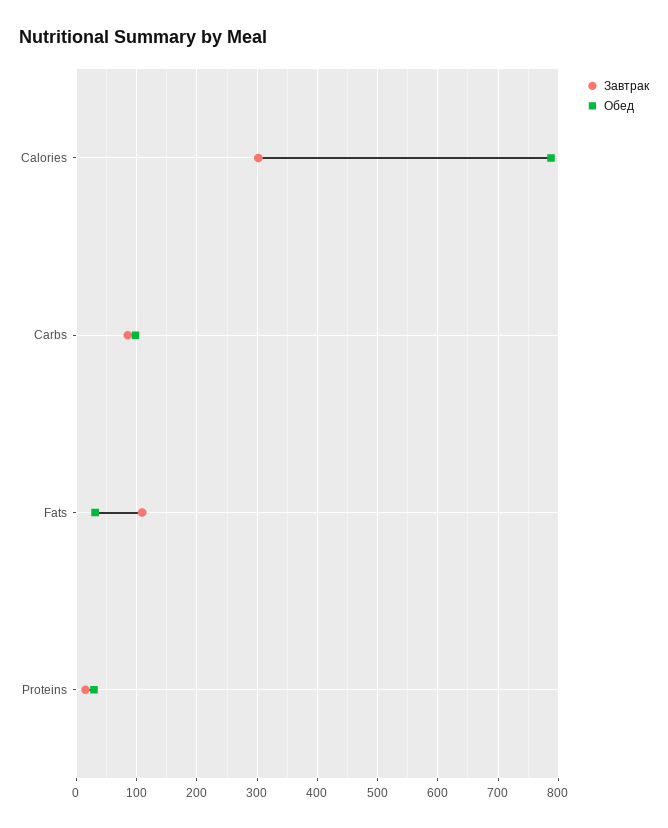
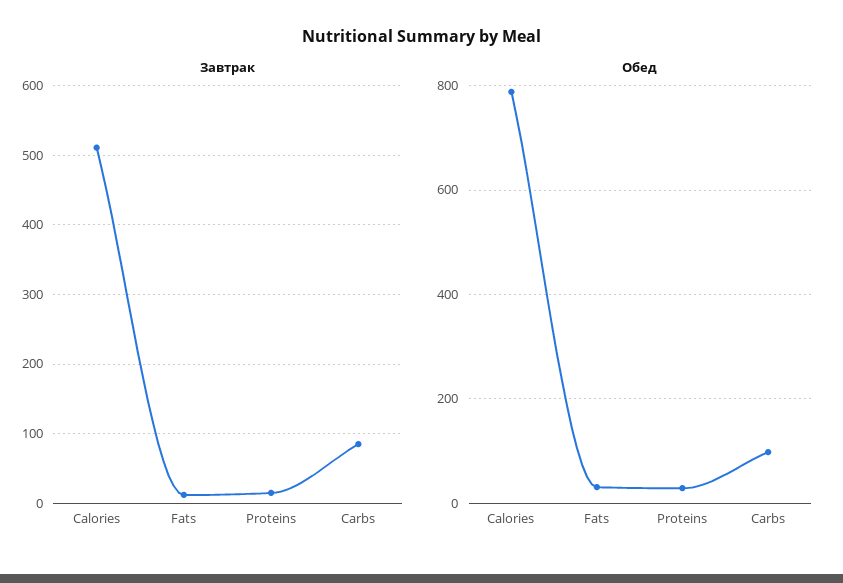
  {
    "Завтрак": {
-     "Calories": 300,
+     "Calories": 510,
      "Carbs": 90,
-     "Fats": 110,
+     "Fats": 10,
      "Proteins": 20
    },
    "Обед": {
      "Calories": 790,
      "Carbs": 100,
      "Fats": 30,
      "Proteins": 30
    }
  }

